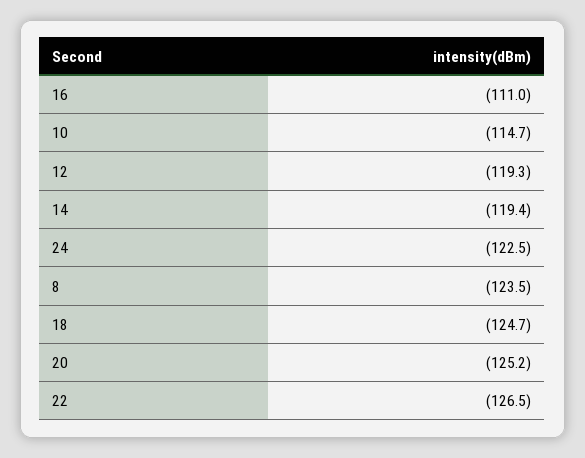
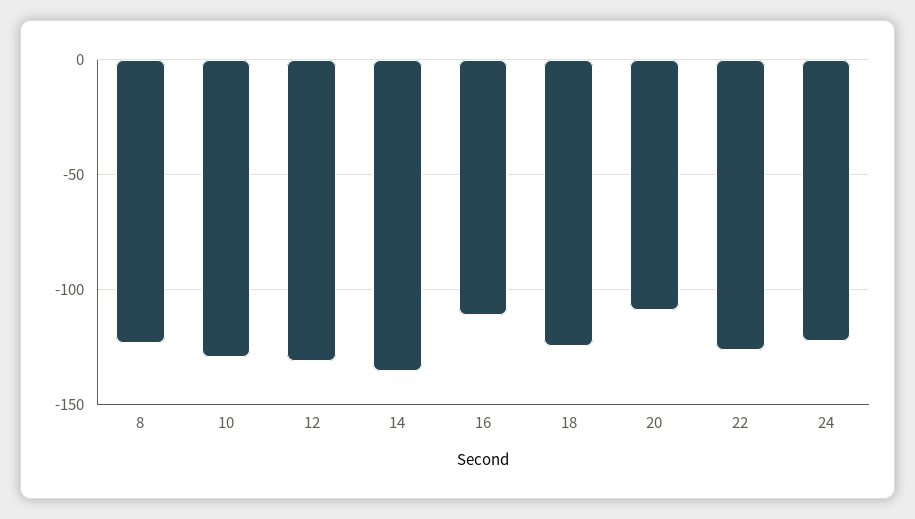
  {
    "16": -111,
-   "10": -114.7,
+   "10": -130,
-   "12": -119.3,
+   "12": -130,
-   "14": -119.4,
+   "14": -135,
    "24": -122.5,
    "8": -123.5,
    "18": -124.7,
-   "20": -125.2,
+   "20": -110,
    "22": -126.5
  }

